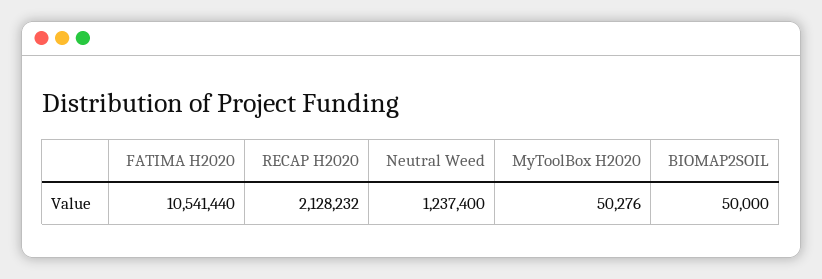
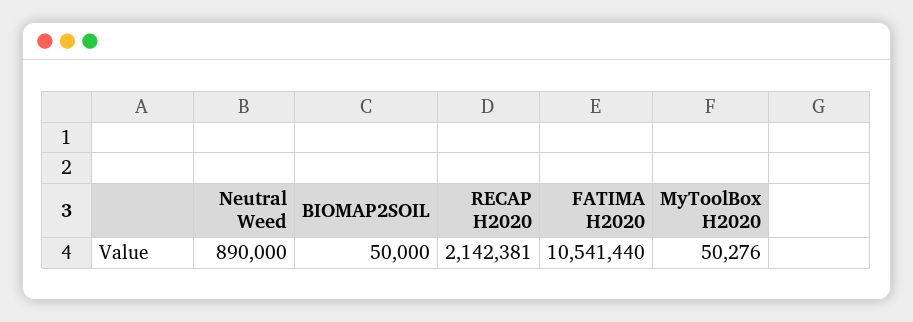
  {
    "FATIMA H2020": 10541440,
-   "RECAP H2020": 2128232,
+   "RECAP H2020": 2142381,
-   "Neutral Weed": 1237400,
+   "Neutral Weed": 890000,
    "MyToolBox H2020": 50276,
    "BIOMAP2SOIL": 50000
  }

